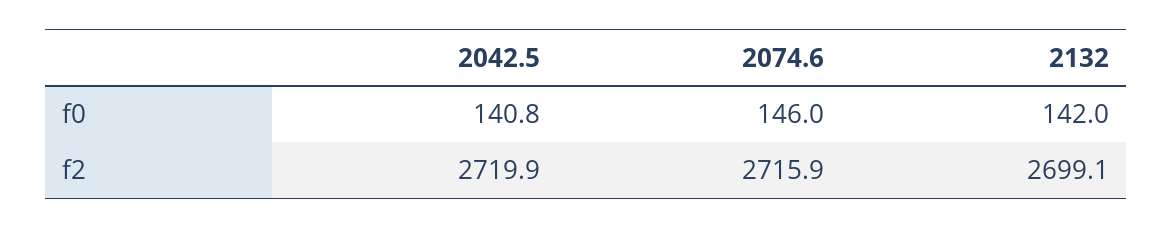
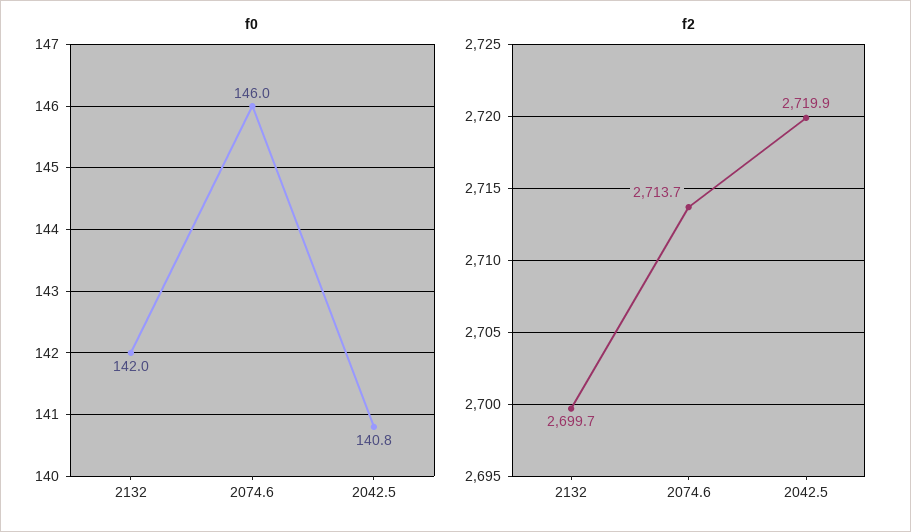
  {
    "f0": {
      "2042.5": 140.8,
      "2074.6": 146,
      "2132": 142
    },
    "f2": {
      "2042.5": 2719.9,
-     "2074.6": 2715.9,
+     "2074.6": 2713.7,
-     "2132": 2699.1
+     "2132": 2699.7
    }
  }

